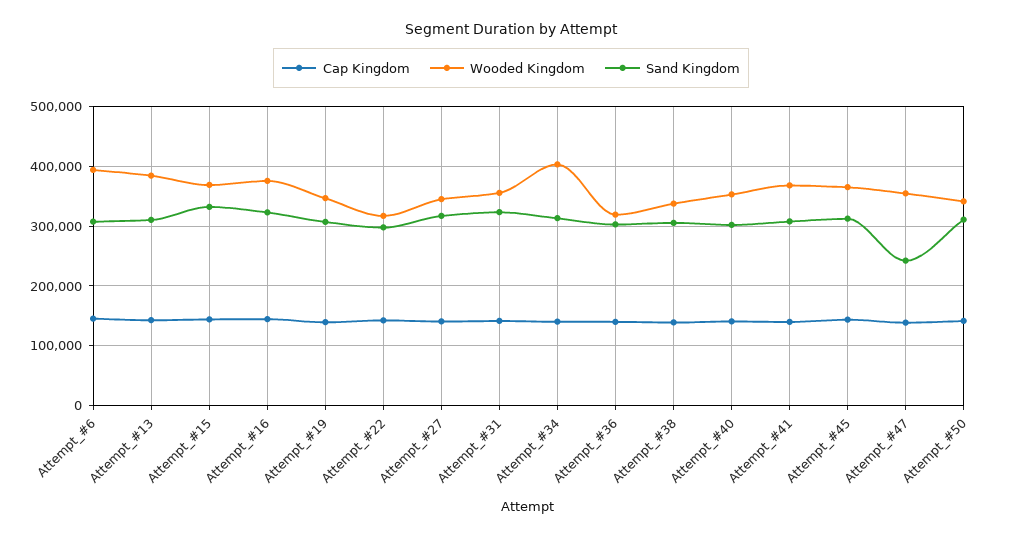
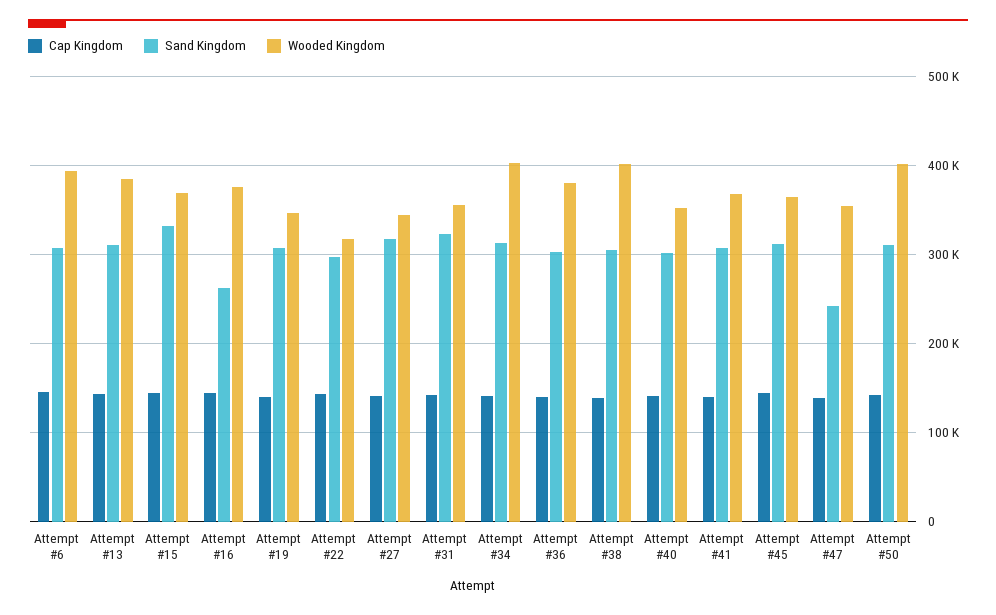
  {
    "Cap Kingdom": {
      "Attempt_#6": 150000,
      "Attempt_#13": 140000,
      "Attempt_#15": 140000,
      "Attempt_#16": 140000,
      "Attempt_#19": 140000,
      "Attempt_#22": 140000,
      "Attempt_#27": 140000,
      "Attempt_#31": 140000,
      "Attempt_#34": 140000,
      "Attempt_#36": 140000,
      "Attempt_#38": 140000,
      "Attempt_#40": 140000,
      "Attempt_#41": 140000,
      "Attempt_#45": 140000,
      "Attempt_#47": 140000,
      "Attempt_#50": 140000
    },
    "Wooded Kingdom": {
      "Attempt_#6": 390000,
      "Attempt_#13": 380000,
      "Attempt_#15": 370000,
      "Attempt_#16": 380000,
      "Attempt_#19": 350000,
      "Attempt_#22": 320000,
      "Attempt_#27": 340000,
      "Attempt_#31": 360000,
      "Attempt_#34": 400000,
-     "Attempt_#36": 320000,
+     "Attempt_#36": 380000,
-     "Attempt_#38": 340000,
+     "Attempt_#38": 400000,
      "Attempt_#40": 350000,
      "Attempt_#41": 370000,
      "Attempt_#45": 360000,
      "Attempt_#47": 350000,
-     "Attempt_#50": 340000
+     "Attempt_#50": 400000
    },
    "Sand Kingdom": {
      "Attempt_#6": 310000,
      "Attempt_#13": 310000,
      "Attempt_#15": 330000,
-     "Attempt_#16": 320000,
+     "Attempt_#16": 260000,
      "Attempt_#19": 310000,
      "Attempt_#22": 300000,
      "Attempt_#27": 320000,
      "Attempt_#31": 320000,
      "Attempt_#34": 310000,
      "Attempt_#36": 300000,
      "Attempt_#38": 310000,
      "Attempt_#40": 300000,
      "Attempt_#41": 310000,
      "Attempt_#45": 310000,
      "Attempt_#47": 240000,
      "Attempt_#50": 310000
    }
  }

